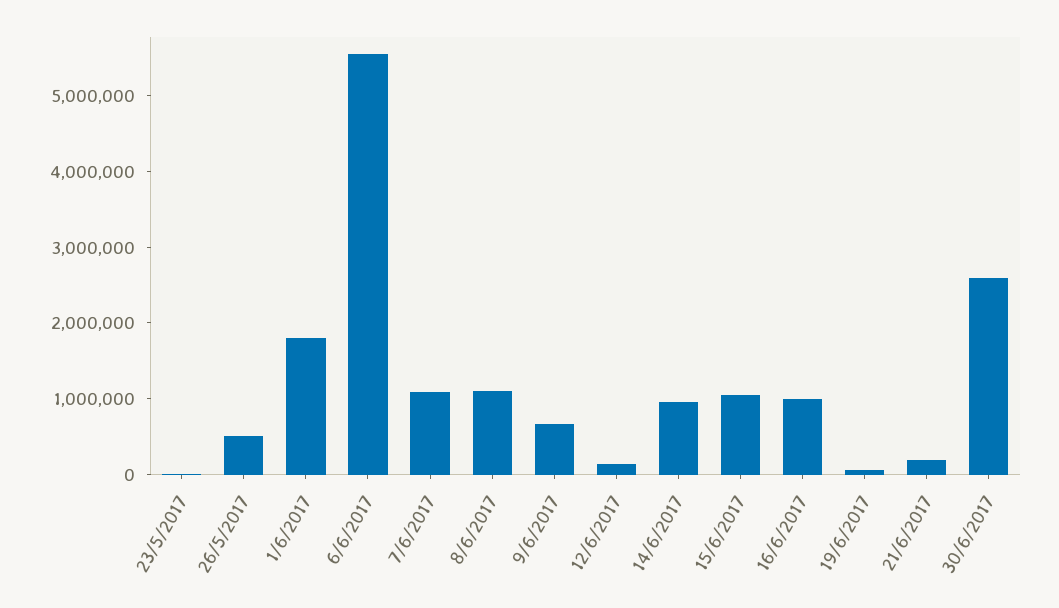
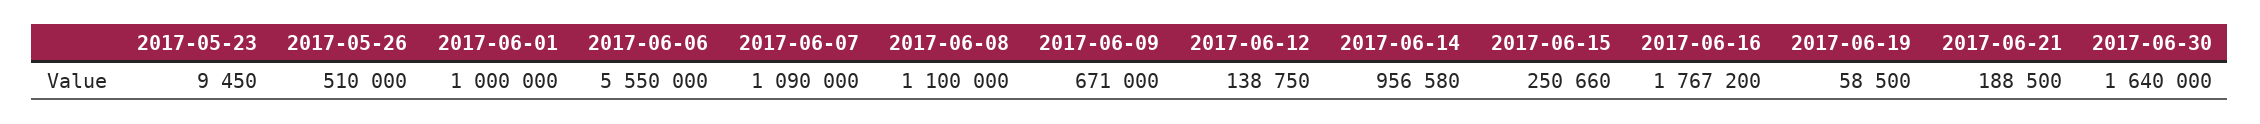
  {
    "23/5/2017": 9450,
    "26/5/2017": 510000,
-   "1/6/2017": 1800000,
+   "1/6/2017": 1000000,
    "6/6/2017": 5550000,
    "7/6/2017": 1090000,
    "8/6/2017": 1100000,
    "9/6/2017": 671000,
    "12/6/2017": 138750,
    "14/6/2017": 956580,
-   "15/6/2017": 1000000,
+   "15/6/2017": 250660,
-   "16/6/2017": 1000000,
+   "16/6/2017": 1767200,
    "19/6/2017": 58500,
    "21/6/2017": 188500,
-   "30/6/2017": 2600000
+   "30/6/2017": 1640000
  }

